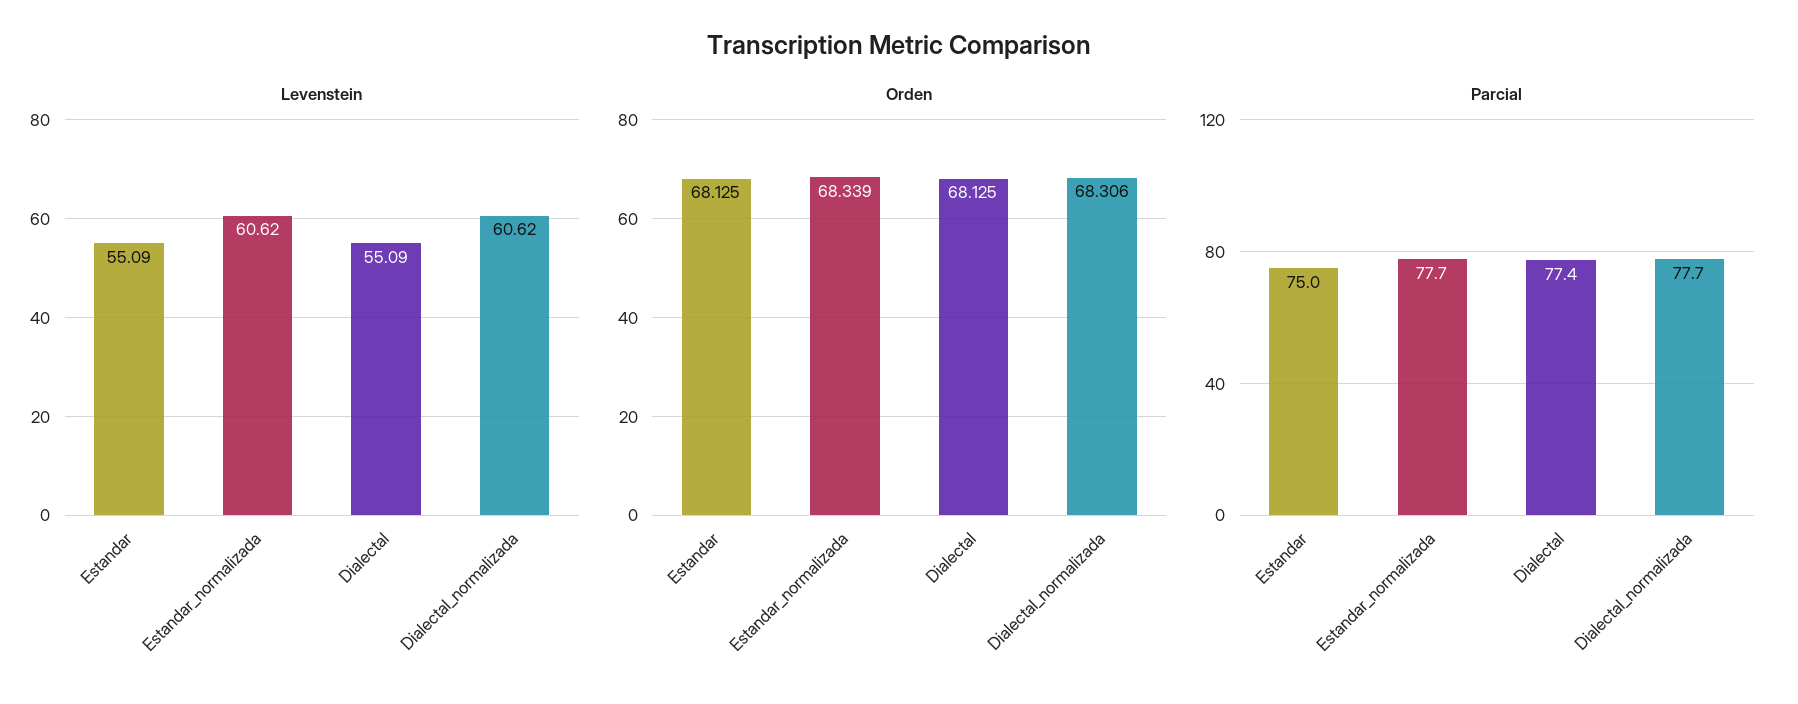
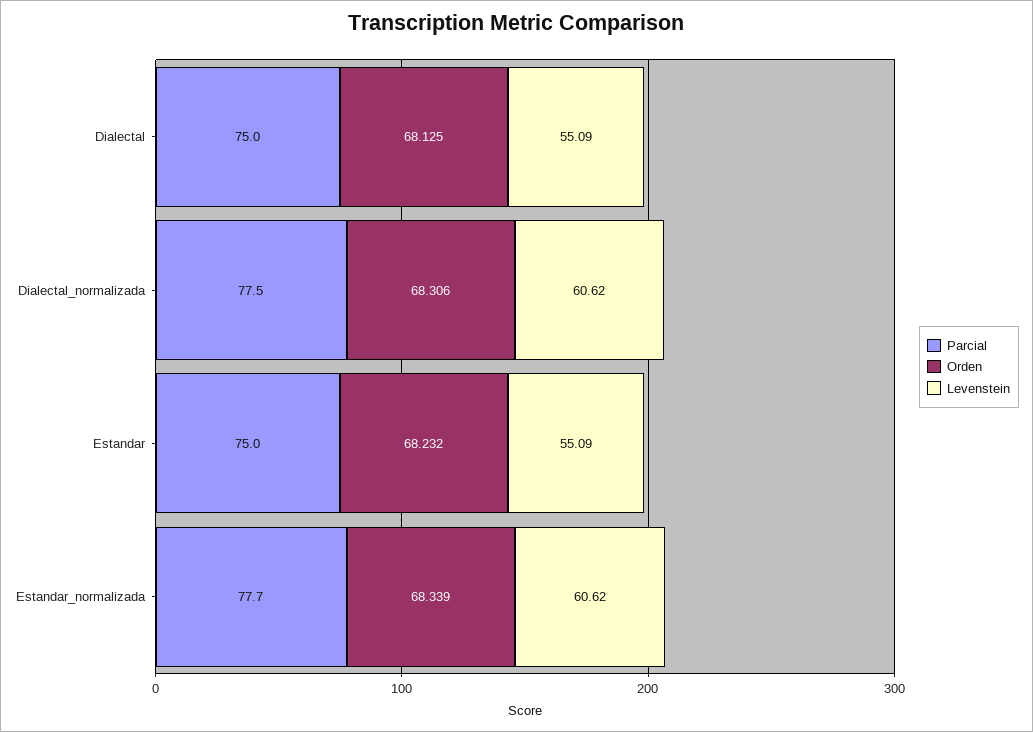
  {
    "Levenstein": {
      "Estandar": 55.09,
      "Estandar_normalizada": 60.62,
      "Dialectal": 55.09,
      "Dialectal_normalizada": 60.62
    },
    "Orden": {
-     "Estandar": 68.125,
+     "Estandar": 68.232,
      "Estandar_normalizada": 68.339,
      "Dialectal": 68.125,
      "Dialectal_normalizada": 68.306
    },
    "Parcial": {
      "Estandar": 75,
      "Estandar_normalizada": 77.7,
-     "Dialectal": 77.4,
+     "Dialectal": 75,
-     "Dialectal_normalizada": 77.7
+     "Dialectal_normalizada": 77.5
    }
  }

